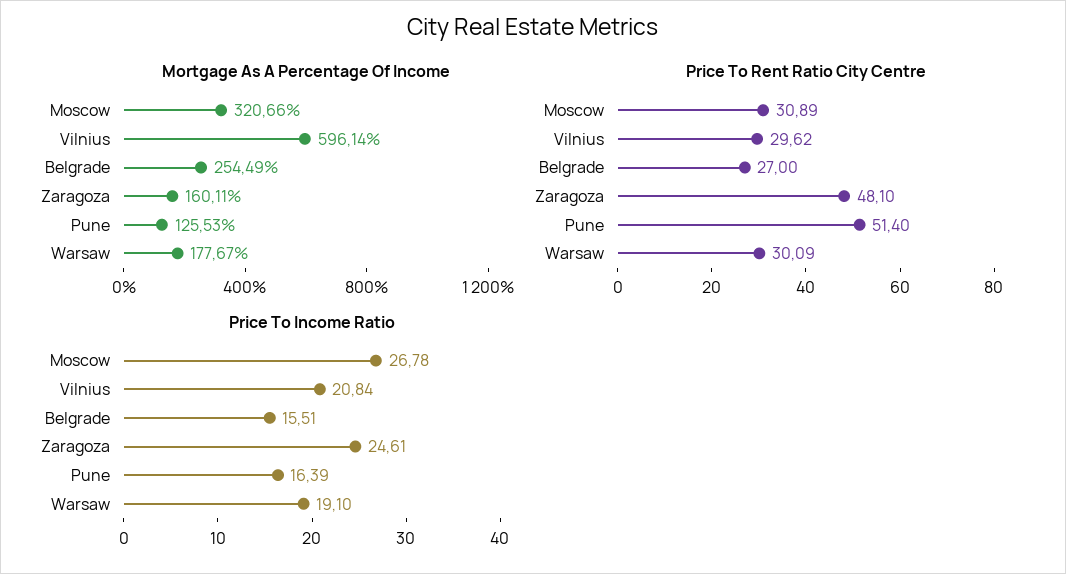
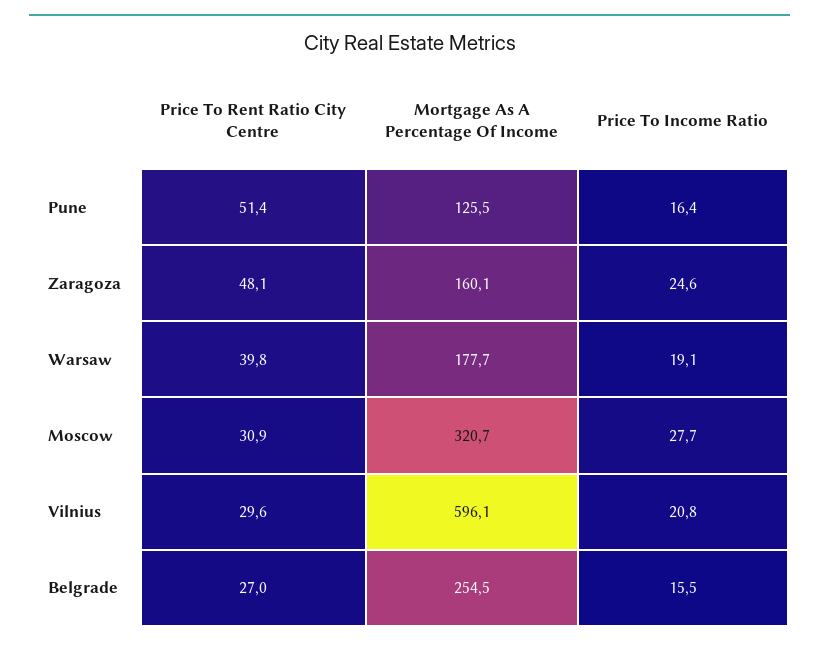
  {
    "Mortgage As A Percentage Of Income": {
      "Moscow": 320.66,
      "Vilnius": 596.14,
      "Belgrade": 254.49,
      "Zaragoza": 160.11,
      "Pune": 125.53,
      "Warsaw": 177.67
    },
    "Price To Rent Ratio City Centre": {
      "Moscow": 30.89,
      "Vilnius": 29.62,
      "Belgrade": 27,
      "Zaragoza": 48.1,
      "Pune": 51.4,
-     "Warsaw": 30.09
+     "Warsaw": 39.8
    },
    "Price To Income Ratio": {
-     "Moscow": 26.78,
+     "Moscow": 27.7,
      "Vilnius": 20.84,
      "Belgrade": 15.51,
      "Zaragoza": 24.61,
      "Pune": 16.39,
      "Warsaw": 19.1
    }
  }

